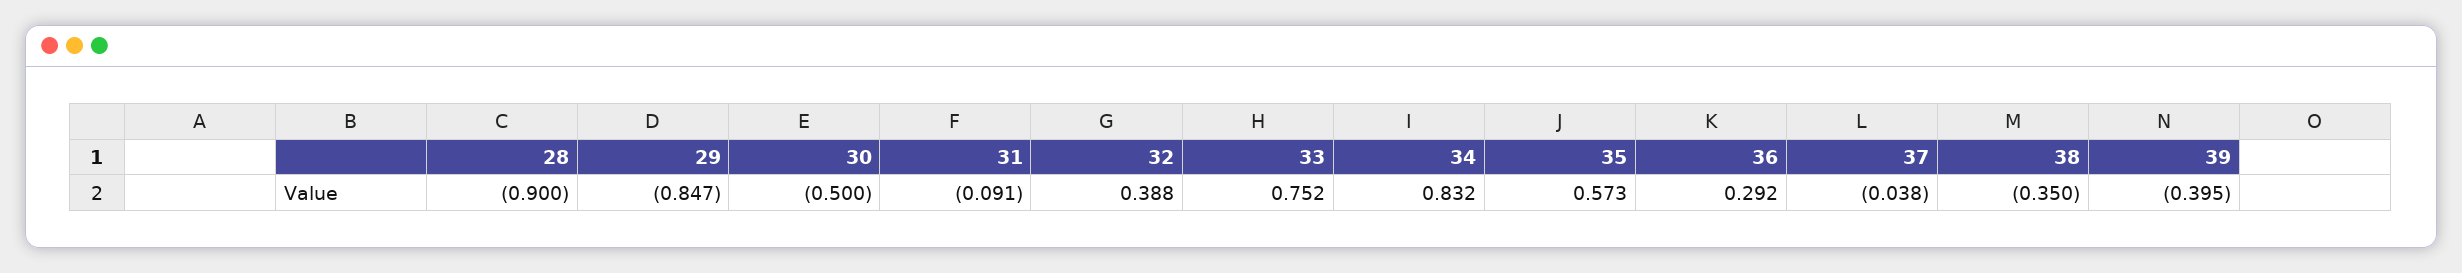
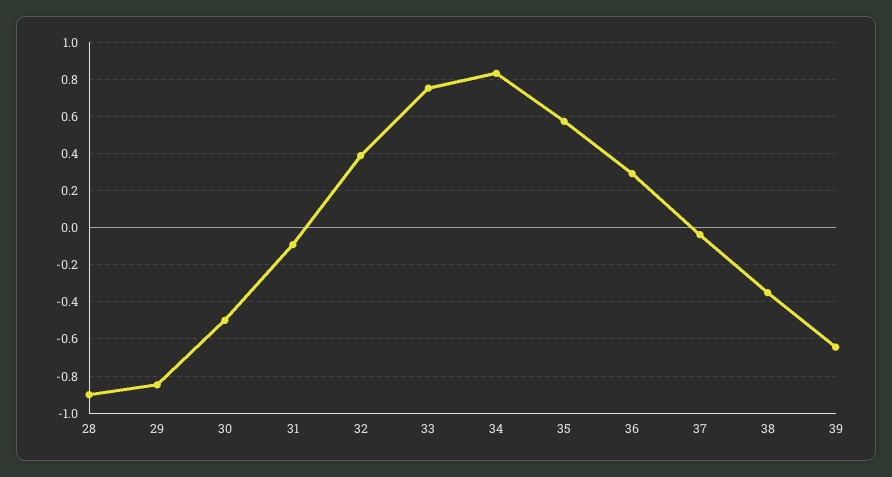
  {
    "28": -0.9,
    "29": -0.847,
    "30": -0.5,
    "31": -0.091,
    "32": 0.388,
    "33": 0.752,
    "34": 0.832,
    "35": 0.573,
    "36": 0.292,
    "37": -0.038,
    "38": -0.35,
-   "39": -0.395
+   "39": -0.65
  }

